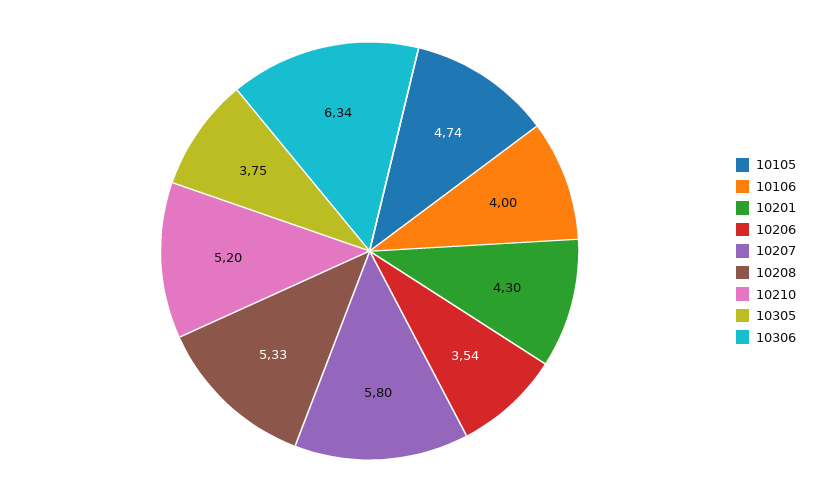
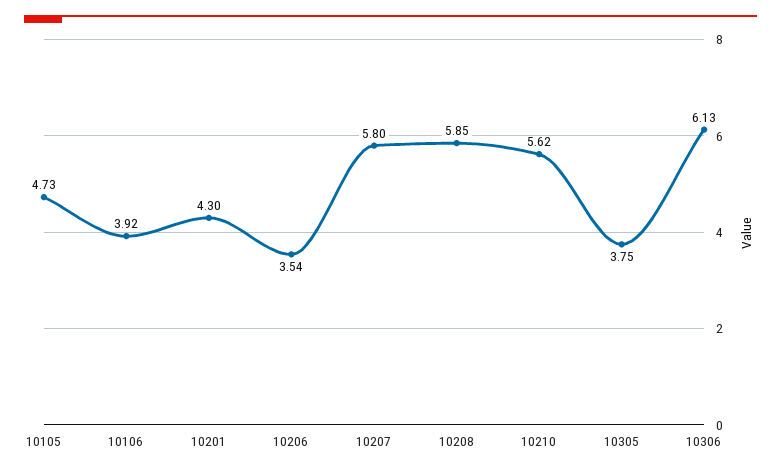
  {
-   "10105": 4.74,
+   "10105": 4.73,
-   "10106": 4,
+   "10106": 3.92,
    "10201": 4.3,
    "10206": 3.54,
    "10207": 5.8,
-   "10208": 5.33,
+   "10208": 5.85,
-   "10210": 5.2,
+   "10210": 5.62,
    "10305": 3.75,
-   "10306": 6.34
+   "10306": 6.13
  }

